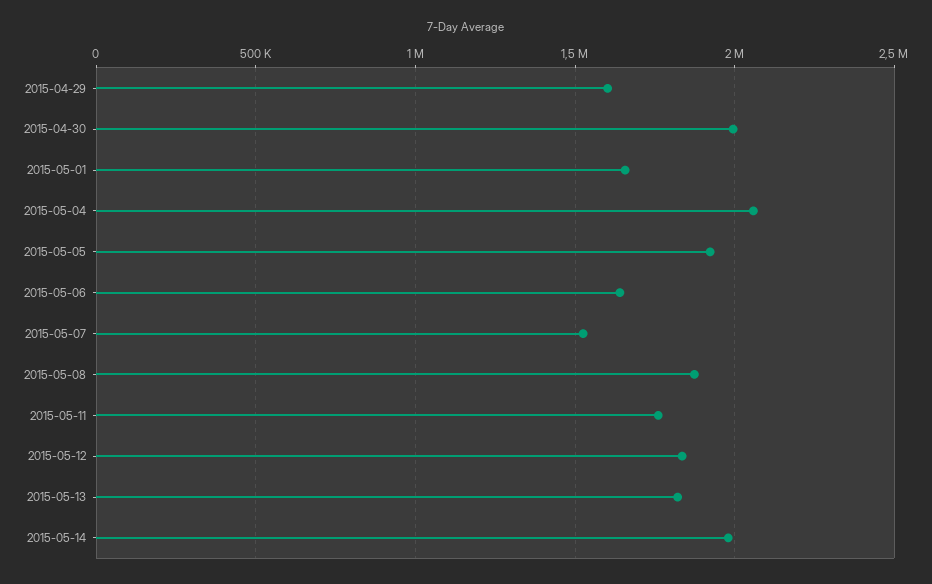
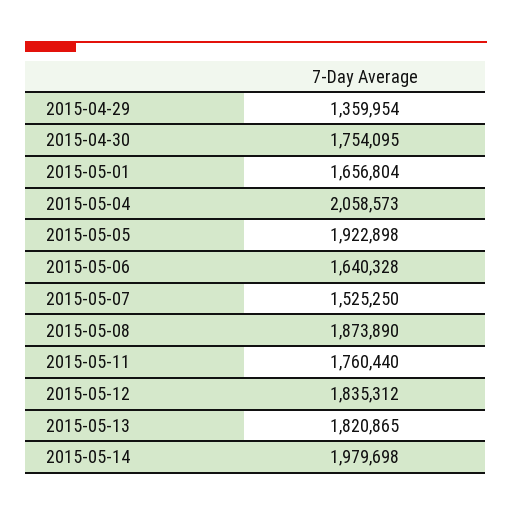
  {
-   "2015-04-29": 1600000,
+   "2015-04-29": 1359954,
-   "2015-04-30": 2000000,
+   "2015-04-30": 1754095,
    "2015-05-01": 1656804,
    "2015-05-04": 2058573,
    "2015-05-05": 1922898,
    "2015-05-06": 1640328,
    "2015-05-07": 1525250,
    "2015-05-08": 1873890,
    "2015-05-11": 1760440,
    "2015-05-12": 1835312,
    "2015-05-13": 1820865,
    "2015-05-14": 1979698
  }

